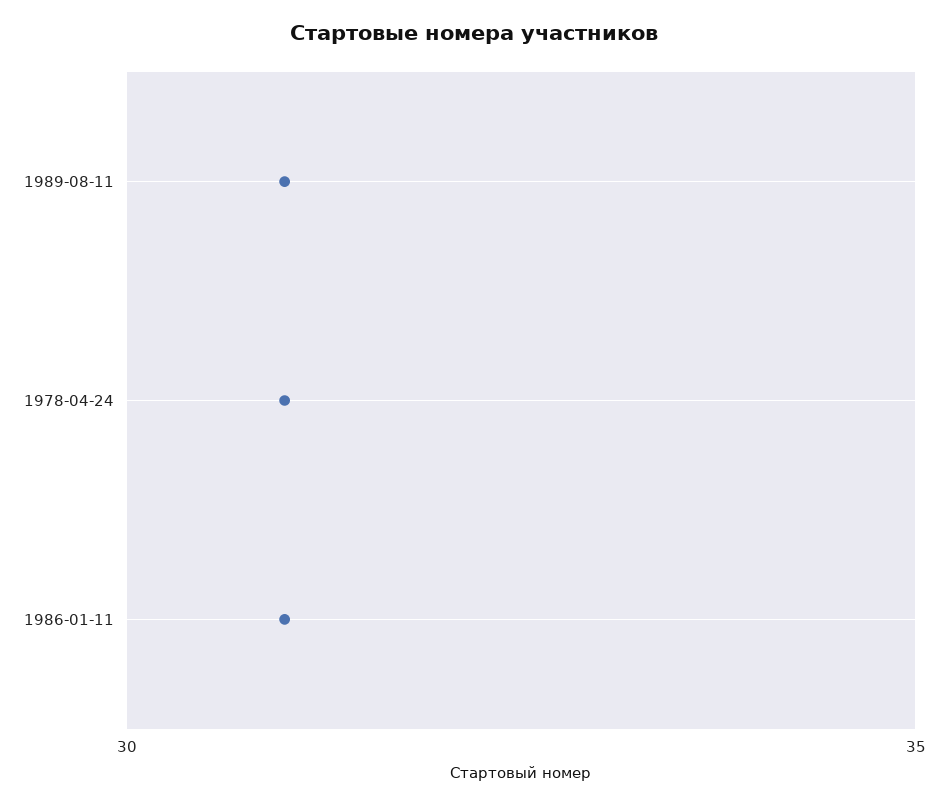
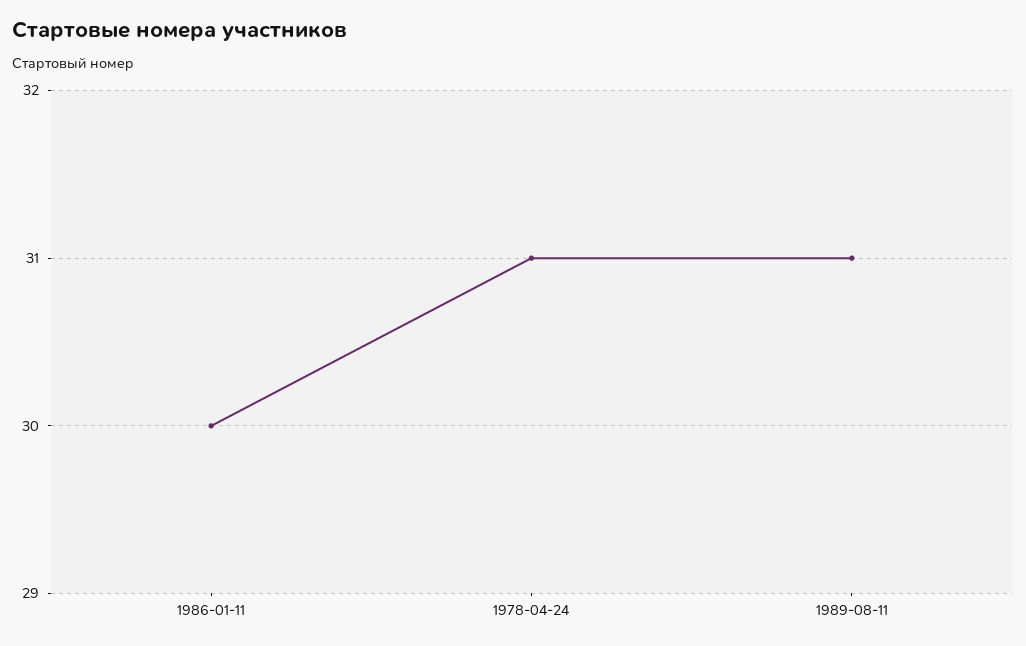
  {
    "1989-08-11": 31,
    "1978-04-24": 31,
-   "1986-01-11": 31
+   "1986-01-11": 30
  }

